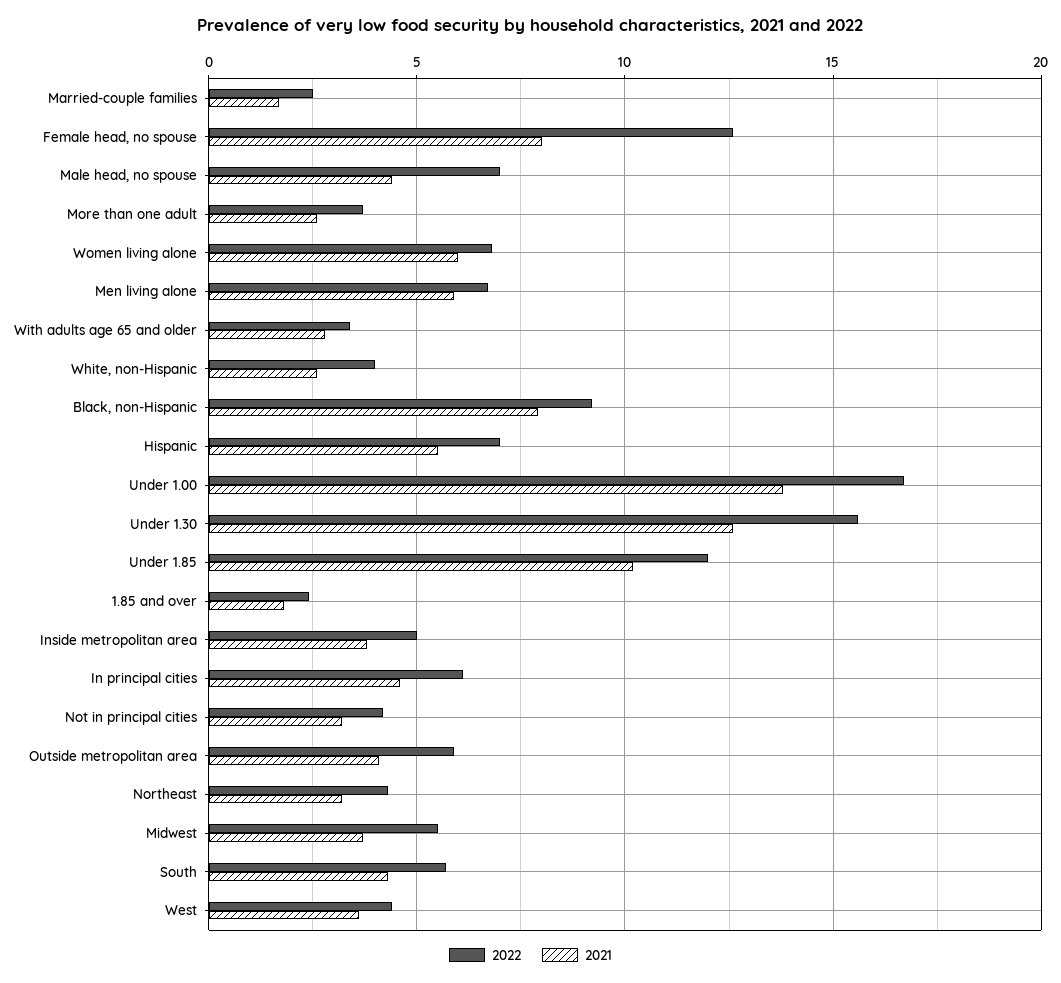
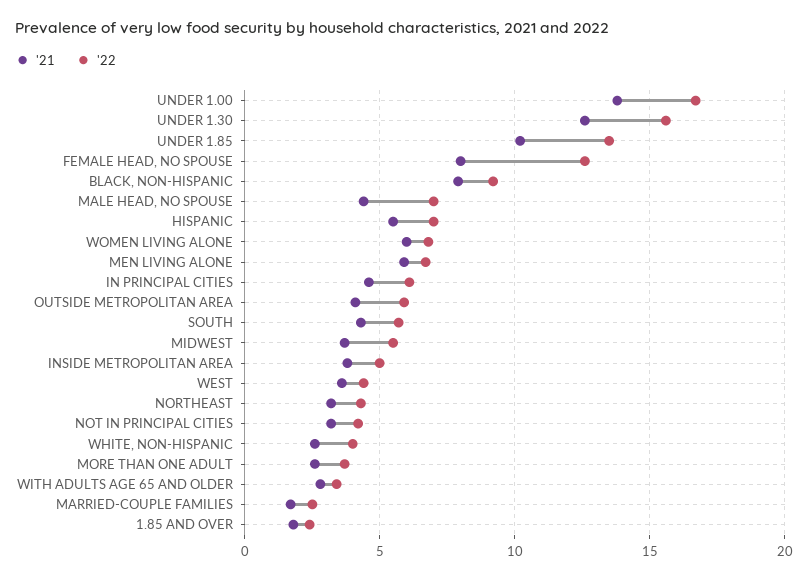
  {
    "2022": {
      "Married-couple families": 2.5,
      "Female head, no spouse": 12.5,
      "Male head, no spouse": 7,
      "More than one adult": 3.5,
      "Women living alone": 7,
      "Men living alone": 6.5,
      "With adults age 65 and older": 3.5,
      "White, non-Hispanic": 4,
      "Black, non-Hispanic": 9,
      "Hispanic": 7,
      "Under 1.00": 16.5,
      "Under 1.30": 15.5,
-     "Under 1.85": 12,
+     "Under 1.85": 13.5,
      "1.85 and over": 2.5,
      "Inside metropolitan area": 5,
      "In principal cities": 6,
      "Not in principal cities": 4,
      "Outside metropolitan area": 6,
      "Northeast": 4.5,
      "Midwest": 5.5,
      "South": 5.5,
      "West": 4.5
    },
    "2021": {
      "Married-couple families": 1.5,
      "Female head, no spouse": 8,
      "Male head, no spouse": 4.5,
      "More than one adult": 2.5,
      "Women living alone": 6,
      "Men living alone": 6,
      "With adults age 65 and older": 3,
      "White, non-Hispanic": 2.5,
      "Black, non-Hispanic": 8,
      "Hispanic": 5.5,
      "Under 1.00": 14,
      "Under 1.30": 12.5,
      "Under 1.85": 10,
      "1.85 and over": 2,
      "Inside metropolitan area": 4,
      "In principal cities": 4.5,
      "Not in principal cities": 3,
      "Outside metropolitan area": 4,
      "Northeast": 3,
      "Midwest": 3.5,
      "South": 4.5,
      "West": 3.5
    }
  }

